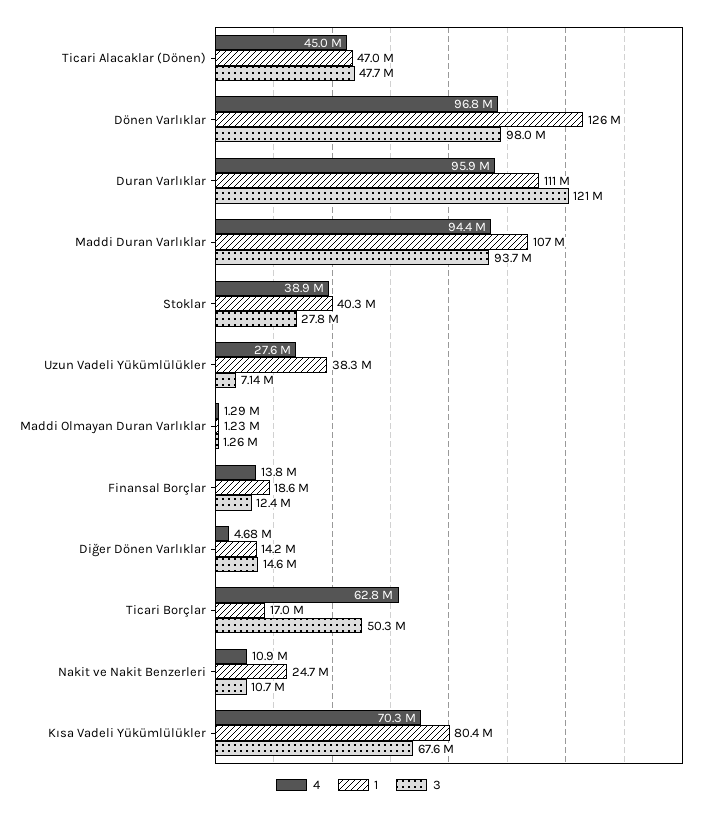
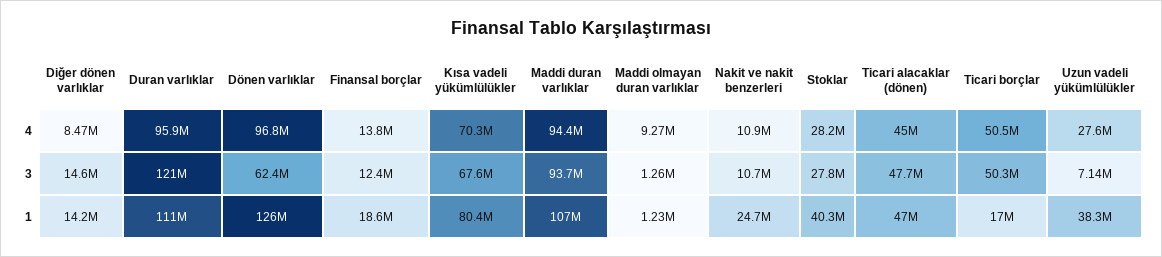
  {
    "4": {
      "Ticari Alacaklar (Dönen)": 45000000,
      "Dönen Varlıklar": 96800000,
      "Duran Varlıklar": 95900000,
      "Maddi Duran Varlıklar": 94400000,
-     "Stoklar": 38900000,
+     "Stoklar": 28200000,
      "Uzun Vadeli Yükümlülükler": 27600000,
-     "Maddi Olmayan Duran Varlıklar": 1290000,
+     "Maddi Olmayan Duran Varlıklar": 9270000,
      "Finansal Borçlar": 13800000,
-     "Diğer Dönen Varlıklar": 4680000,
+     "Diğer Dönen Varlıklar": 8470000,
-     "Ticari Borçlar": 62800000,
+     "Ticari Borçlar": 50500000,
      "Nakit ve Nakit Benzerleri": 10900000,
      "Kısa Vadeli Yükümlülükler": 70300000
    },
    "1": {
      "Ticari Alacaklar (Dönen)": 47000000,
      "Dönen Varlıklar": 126000000,
      "Duran Varlıklar": 111000000,
      "Maddi Duran Varlıklar": 107000000,
      "Stoklar": 40300000,
      "Uzun Vadeli Yükümlülükler": 38300000,
      "Maddi Olmayan Duran Varlıklar": 1230000,
      "Finansal Borçlar": 18600000,
      "Diğer Dönen Varlıklar": 14200000,
      "Ticari Borçlar": 17000000,
      "Nakit ve Nakit Benzerleri": 24700000,
      "Kısa Vadeli Yükümlülükler": 80400000
    },
    "3": {
      "Ticari Alacaklar (Dönen)": 47700000,
-     "Dönen Varlıklar": 98000000,
+     "Dönen Varlıklar": 62400000,
      "Duran Varlıklar": 121000000,
      "Maddi Duran Varlıklar": 93700000,
      "Stoklar": 27800000,
      "Uzun Vadeli Yükümlülükler": 7140000,
      "Maddi Olmayan Duran Varlıklar": 1260000,
      "Finansal Borçlar": 12400000,
      "Diğer Dönen Varlıklar": 14600000,
      "Ticari Borçlar": 50300000,
      "Nakit ve Nakit Benzerleri": 10700000,
      "Kısa Vadeli Yükümlülükler": 67600000
    }
  }

